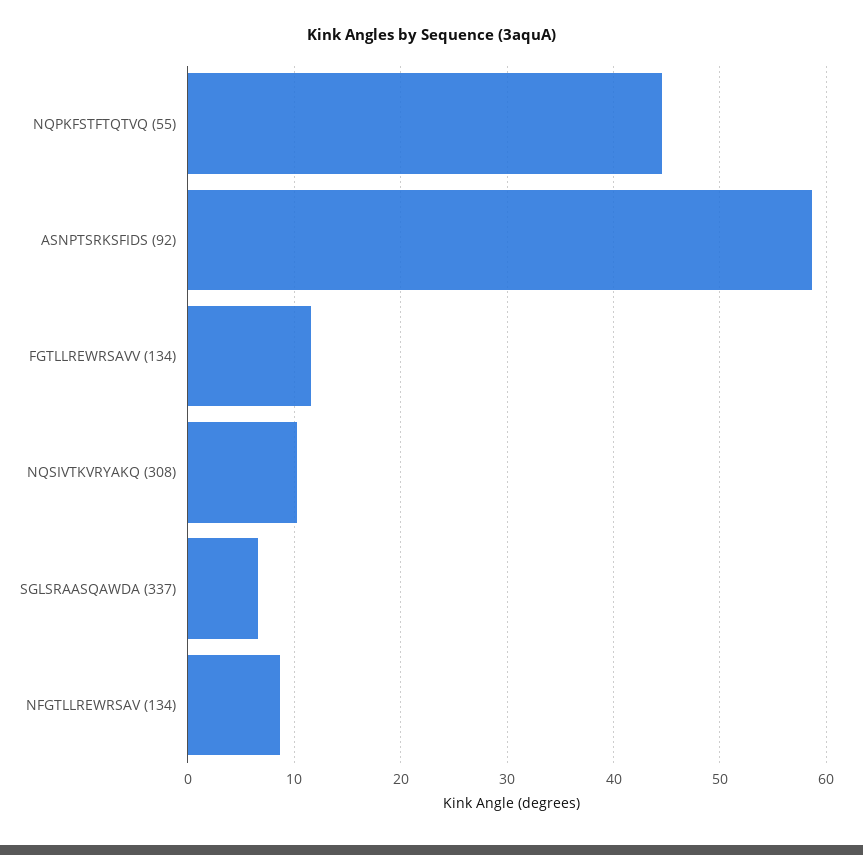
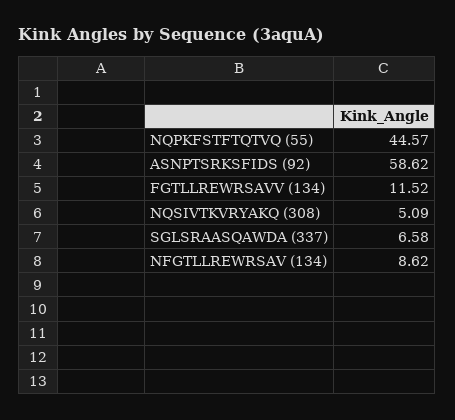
  {
    "NQPKFSTFTQTVQ (55)": 44.57,
    "ASNPTSRKSFIDS (92)": 58.62,
    "FGTLLREWRSAVV (134)": 11.52,
-   "NQSIVTKVRYAKQ (308)": 10,
+   "NQSIVTKVRYAKQ (308)": 5.09,
    "SGLSRAASQAWDA (337)": 6.58,
    "NFGTLLREWRSAV (134)": 8.62
  }

